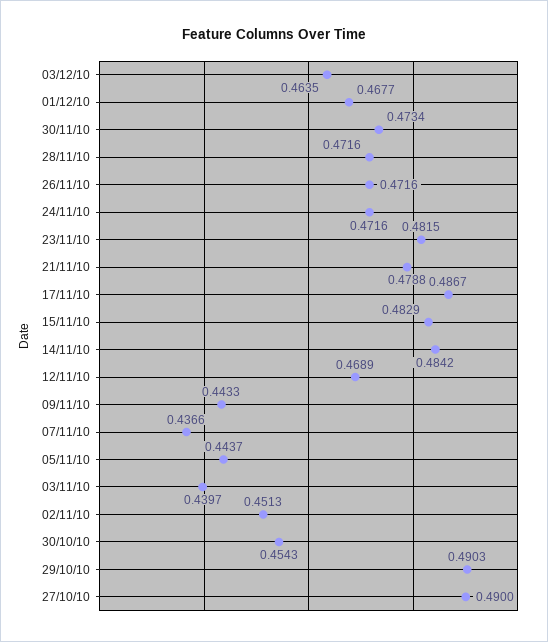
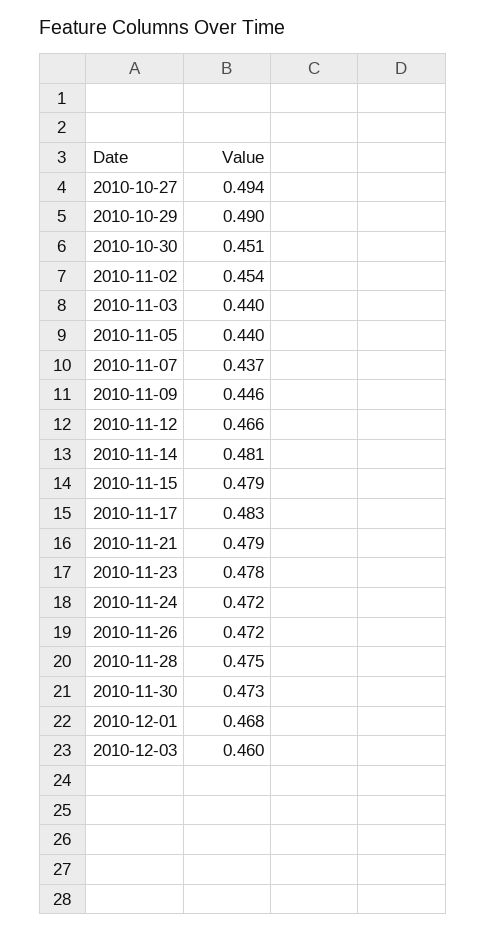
  {
-   "03/12/10": 0.4635,
+   "03/12/10": 0.46,
    "01/12/10": 0.4677,
    "30/11/10": 0.4734,
-   "28/11/10": 0.4716,
+   "28/11/10": 0.475,
    "26/11/10": 0.4716,
    "24/11/10": 0.4716,
-   "23/11/10": 0.4815,
+   "23/11/10": 0.478,
    "21/11/10": 0.4788,
-   "17/11/10": 0.4867,
+   "17/11/10": 0.483,
-   "15/11/10": 0.4829,
+   "15/11/10": 0.479,
-   "14/11/10": 0.4842,
+   "14/11/10": 0.481,
-   "12/11/10": 0.4689,
+   "12/11/10": 0.466,
-   "09/11/10": 0.4433,
+   "09/11/10": 0.446,
    "07/11/10": 0.4366,
-   "05/11/10": 0.4437,
+   "05/11/10": 0.44,
    "03/11/10": 0.4397,
-   "02/11/10": 0.4513,
+   "02/11/10": 0.454,
-   "30/10/10": 0.4543,
+   "30/10/10": 0.451,
    "29/10/10": 0.4903,
-   "27/10/10": 0.49
+   "27/10/10": 0.494
  }

